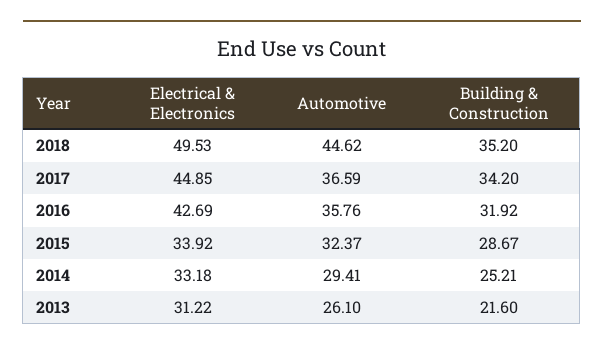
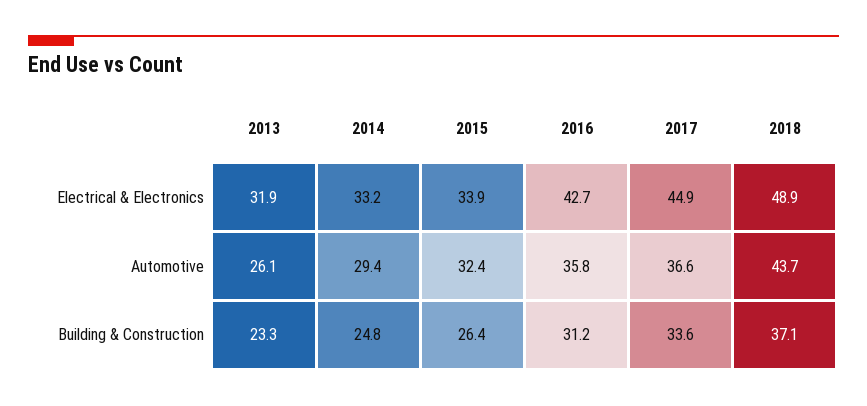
  {
    "Electrical & Electronics": {
-     "2018": 49.53,
+     "2018": 48.9,
      "2017": 44.85,
      "2016": 42.69,
      "2015": 33.92,
      "2014": 33.18,
-     "2013": 31.22
+     "2013": 31.9
    },
    "Automotive": {
-     "2018": 44.62,
+     "2018": 43.7,
      "2017": 36.59,
      "2016": 35.76,
      "2015": 32.37,
      "2014": 29.41,
      "2013": 26.1
    },
    "Building & Construction": {
-     "2018": 35.2,
+     "2018": 37.1,
-     "2017": 34.2,
+     "2017": 33.6,
-     "2016": 31.92,
+     "2016": 31.2,
-     "2015": 28.67,
+     "2015": 26.4,
-     "2014": 25.21,
+     "2014": 24.8,
-     "2013": 21.6
+     "2013": 23.3
    }
  }

